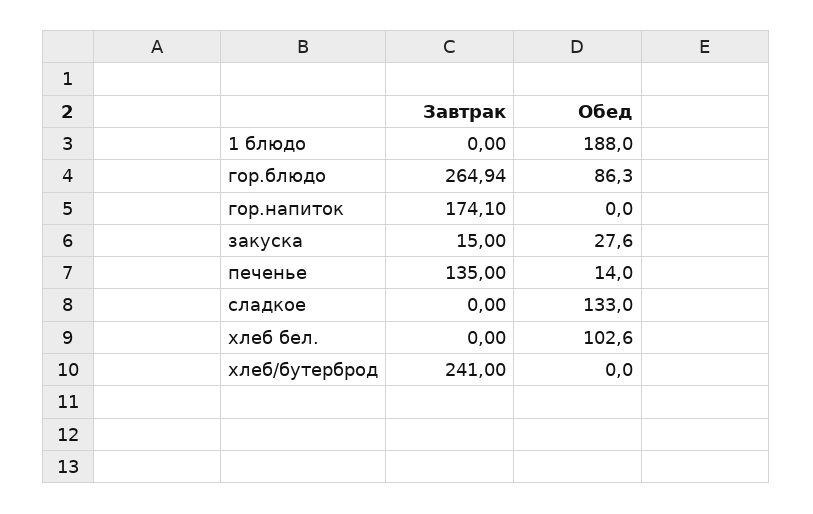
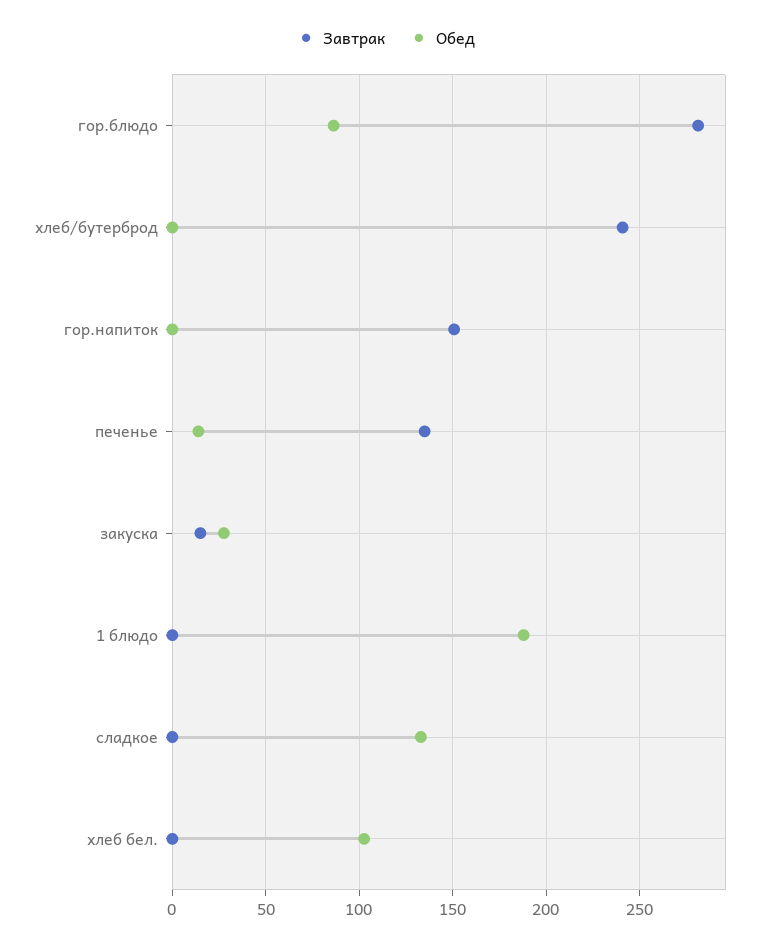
  {
    "Завтрак": {
      "1 блюдо": 0,
-     "гор.блюдо": 264.94,
+     "гор.блюдо": 280,
-     "гор.напиток": 174.1,
+     "гор.напиток": 150,
      "закуска": 15,
      "печенье": 135,
      "сладкое": 0,
      "хлеб бел.": 0,
      "хлеб/бутерброд": 241
    },
    "Обед": {
      "1 блюдо": 188,
      "гор.блюдо": 86.3,
      "гор.напиток": 0,
      "закуска": 27.6,
      "печенье": 14,
      "сладкое": 133,
      "хлеб бел.": 102.6,
      "хлеб/бутерброд": 0
    }
  }

